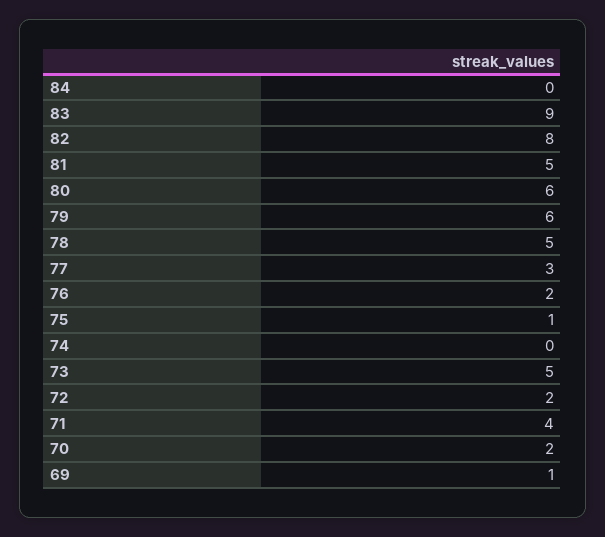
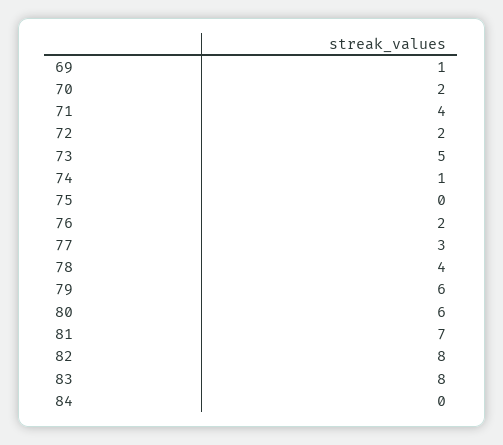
  {
    "84": 0,
-   "83": 9,
+   "83": 8,
    "82": 8,
-   "81": 5,
+   "81": 7,
    "80": 6,
    "79": 6,
-   "78": 5,
+   "78": 4,
    "77": 3,
    "76": 2,
-   "75": 1,
+   "75": 0,
-   "74": 0,
+   "74": 1,
    "73": 5,
    "72": 2,
    "71": 4,
    "70": 2,
    "69": 1
  }

